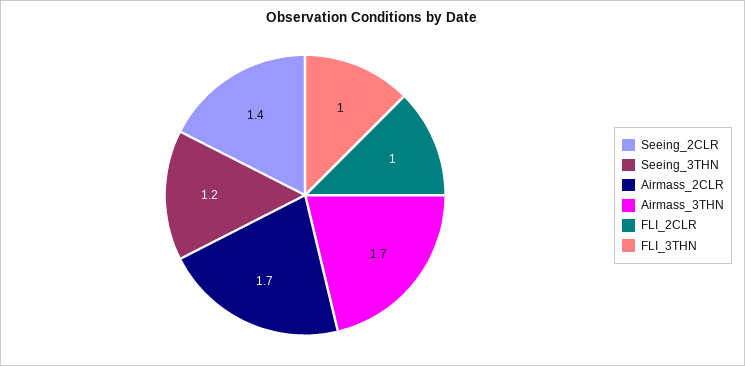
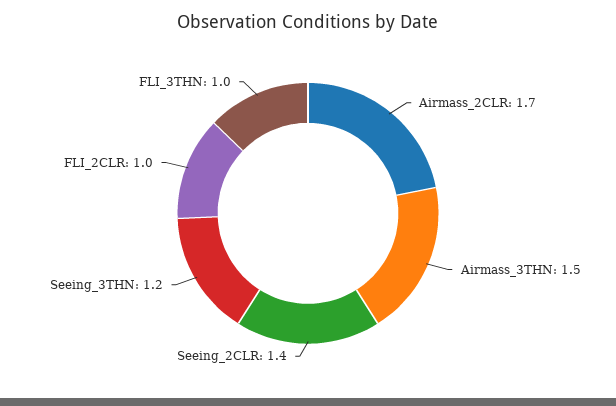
  {
    "Seeing_2CLR": 1.4,
    "Seeing_3THN": 1.2,
    "Airmass_2CLR": 1.7,
-   "Airmass_3THN": 1.7,
+   "Airmass_3THN": 1.5,
    "FLI_2CLR": 1,
    "FLI_3THN": 1
  }

